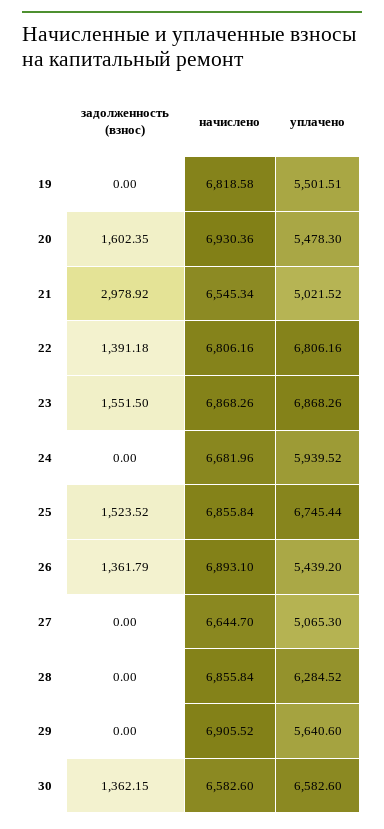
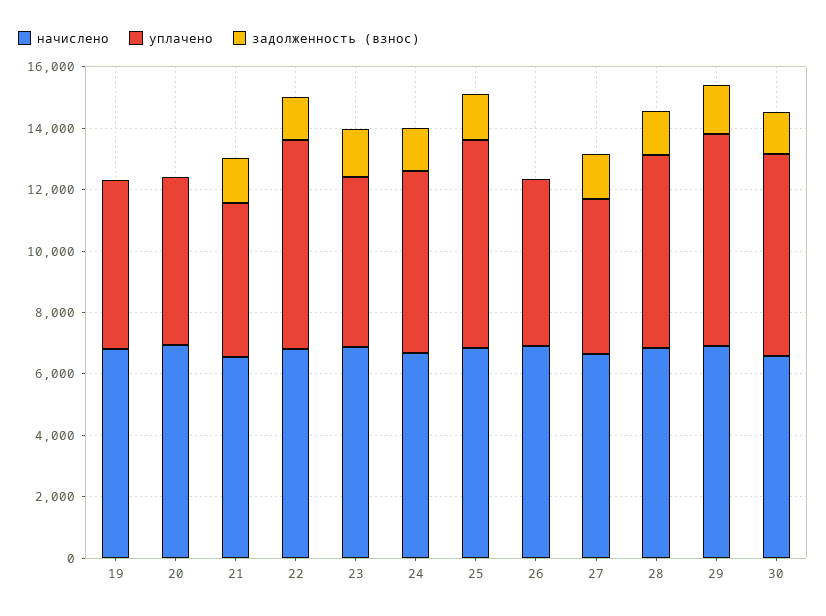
  {
    "задолженность (взнос)": {
      "19": 0,
-     "20": 1602.35,
+     "20": 0,
-     "21": 2978.92,
+     "21": 1500,
      "22": 1391.18,
      "23": 1551.5,
-     "24": 0,
+     "24": 1500,
      "25": 1523.52,
-     "26": 1361.79,
+     "26": 0,
-     "27": 0,
+     "27": 1500,
-     "28": 0,
+     "28": 1500,
-     "29": 0,
+     "29": 1500,
      "30": 1362.15
    },
    "начислено": {
      "19": 6818.58,
      "20": 6930.36,
      "21": 6545.34,
      "22": 6806.16,
      "23": 6868.26,
      "24": 6681.96,
      "25": 6855.84,
      "26": 6893.1,
      "27": 6644.7,
      "28": 6855.84,
      "29": 6905.52,
      "30": 6582.6
    },
    "уплачено": {
      "19": 5501.51,
      "20": 5478.3,
      "21": 5021.52,
      "22": 6806.16,
-     "23": 6868.26,
+     "23": 5500,
      "24": 5939.52,
      "25": 6745.44,
      "26": 5439.2,
      "27": 5065.3,
      "28": 6284.52,
-     "29": 5640.6,
+     "29": 7000,
      "30": 6582.6
    }
  }

